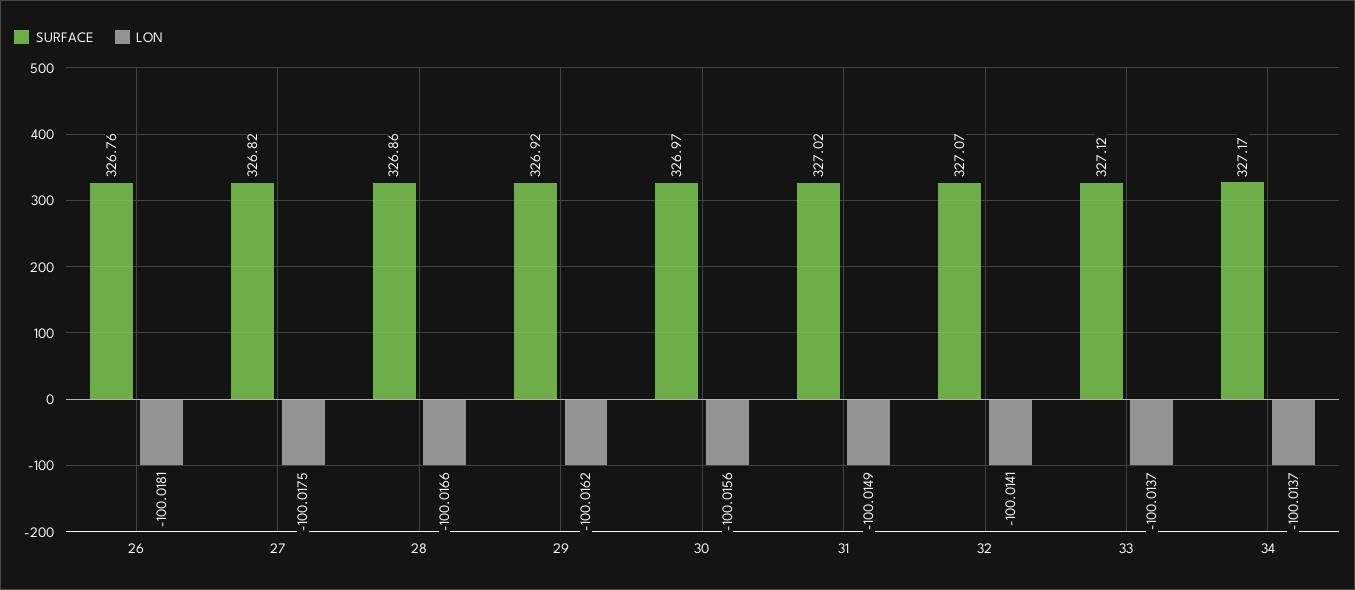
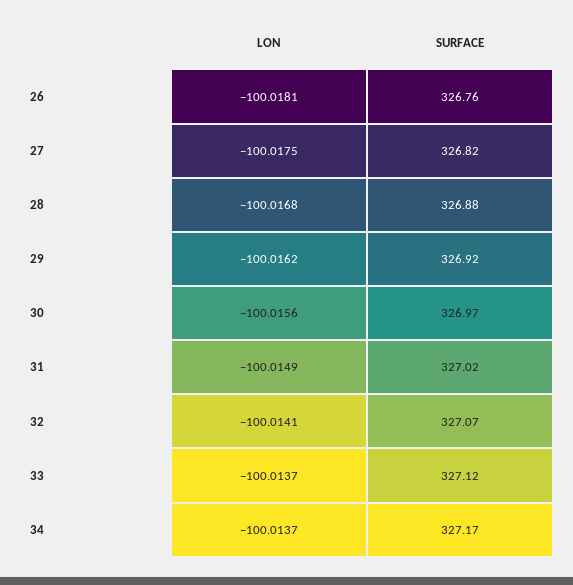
  {
    "SURFACE": {
      "26": 326.76,
      "27": 326.82,
-     "28": 326.86,
+     "28": 326.88,
      "29": 326.92,
      "30": 326.97,
      "31": 327.02,
      "32": 327.07,
      "33": 327.12,
      "34": 327.17
    },
    "LON": {
      "26": -100.0181,
      "27": -100.0175,
-     "28": -100.0166,
+     "28": -100.0168,
      "29": -100.0162,
      "30": -100.0156,
      "31": -100.0149,
      "32": -100.0141,
      "33": -100.0137,
      "34": -100.0137
    }
  }

